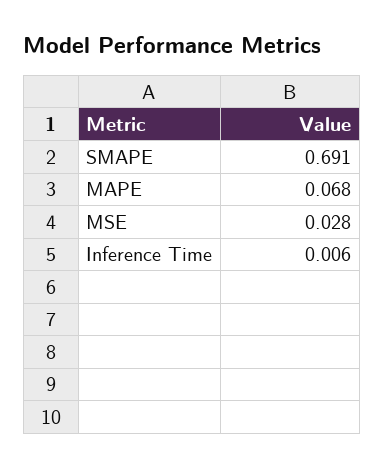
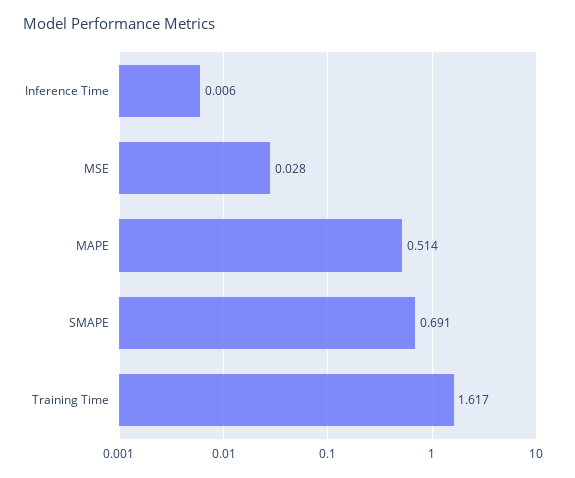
  {
    "SMAPE": 0.691,
-   "MAPE": 0.068,
+   "MAPE": 0.514,
    "MSE": 0.028,
-   "Inference Time": 0.006
+   "Inference Time": 0.006,
+   "Training Time": 1.617
  }

